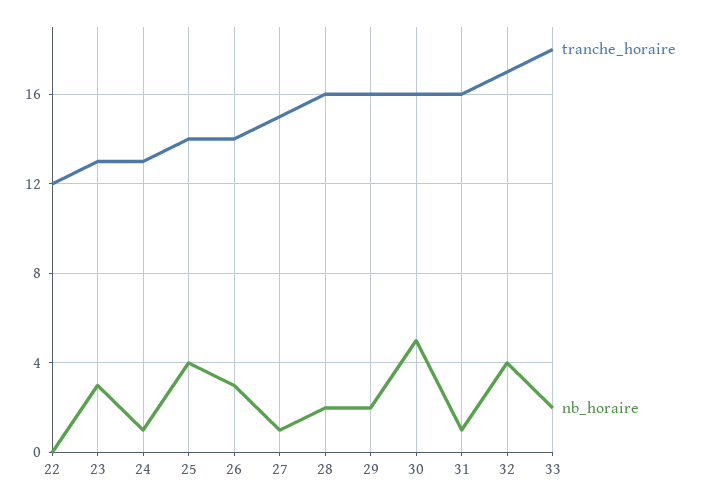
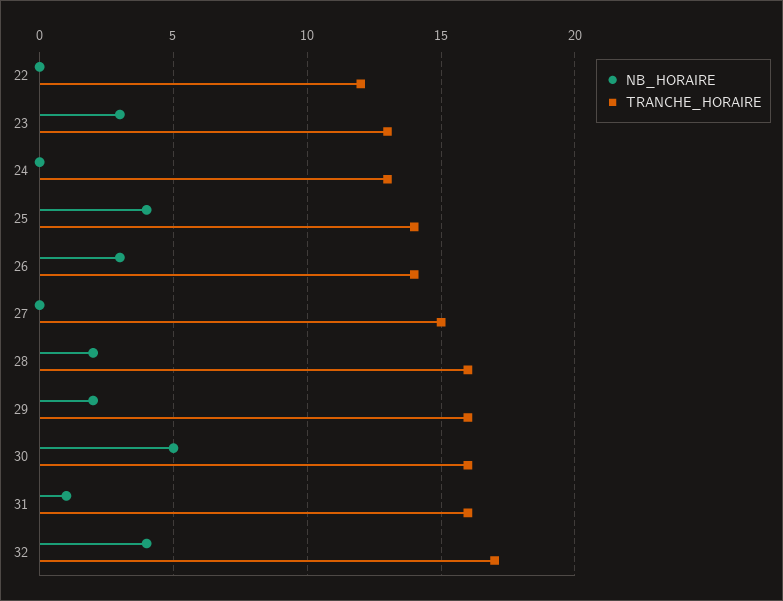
  {
    "tranche_horaire": {
      "22": 12,
      "23": 13,
      "24": 13,
      "25": 14,
      "26": 14,
      "27": 15,
      "28": 16,
      "29": 16,
      "30": 16,
      "31": 16,
-     "32": 17,
+     "32": 17
-     "33": 18
    },
    "nb_horaire": {
      "22": 0,
      "23": 3,
-     "24": 1,
+     "24": 0,
      "25": 4,
      "26": 3,
-     "27": 1,
+     "27": 0,
      "28": 2,
      "29": 2,
      "30": 5,
      "31": 1,
-     "32": 4,
+     "32": 4
-     "33": 2
    }
  }

